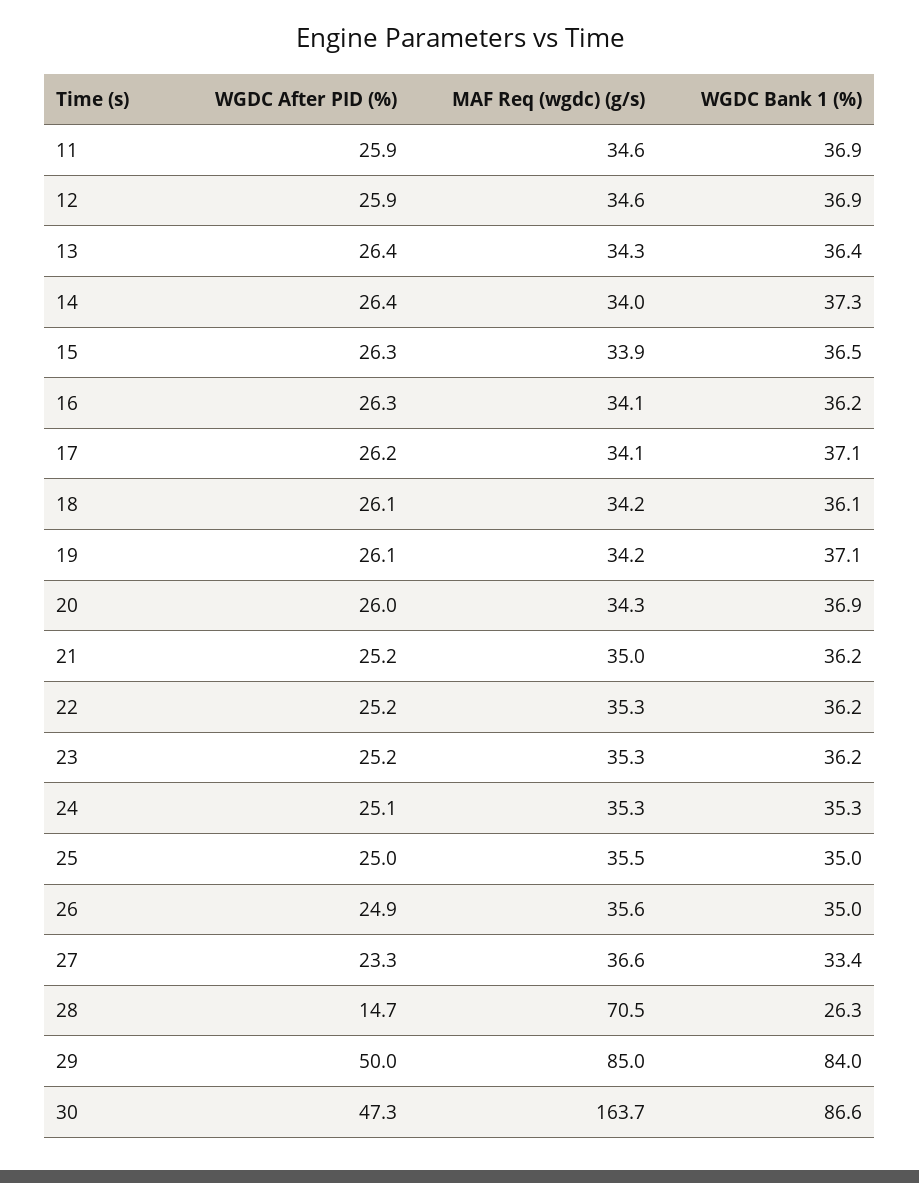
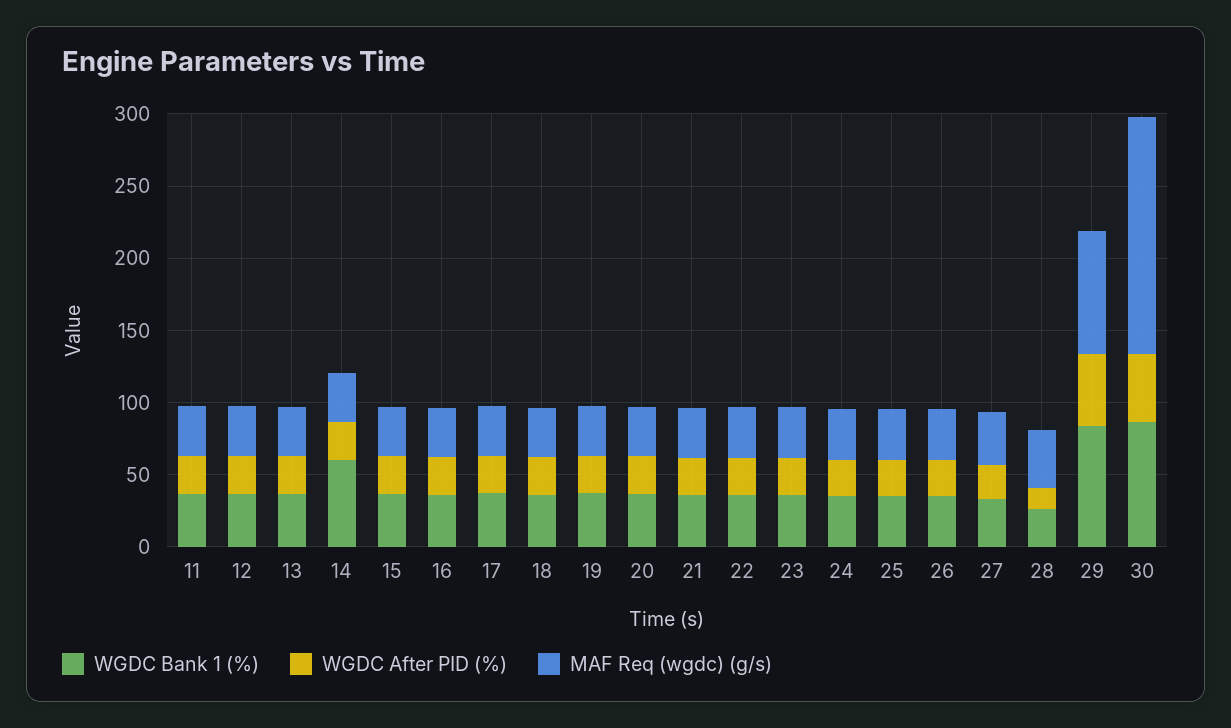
  {
    "WGDC After PID (%)": {
      "11": 25.9,
      "12": 25.9,
      "13": 26.4,
      "14": 26.4,
      "15": 26.3,
      "16": 26.3,
      "17": 26.2,
      "18": 26.1,
      "19": 26.1,
      "20": 26,
      "21": 25.2,
      "22": 25.2,
      "23": 25.2,
      "24": 25.1,
      "25": 25,
      "26": 24.9,
      "27": 23.3,
      "28": 14.7,
      "29": 50,
      "30": 47.3
    },
    "MAF Req (wgdc) (g/s)": {
      "11": 34.6,
      "12": 34.6,
      "13": 34.3,
      "14": 34,
      "15": 33.9,
      "16": 34.1,
      "17": 34.1,
      "18": 34.2,
      "19": 34.2,
      "20": 34.3,
      "21": 35,
      "22": 35.3,
      "23": 35.3,
      "24": 35.3,
      "25": 35.5,
      "26": 35.6,
      "27": 36.6,
-     "28": 70.5,
+     "28": 40,
      "29": 85,
      "30": 163.7
    },
    "WGDC Bank 1 (%)": {
      "11": 36.9,
      "12": 36.9,
      "13": 36.4,
-     "14": 37.3,
+     "14": 60,
      "15": 36.5,
      "16": 36.2,
      "17": 37.1,
      "18": 36.1,
      "19": 37.1,
      "20": 36.9,
      "21": 36.2,
      "22": 36.2,
      "23": 36.2,
      "24": 35.3,
      "25": 35,
      "26": 35,
      "27": 33.4,
      "28": 26.3,
      "29": 84,
      "30": 86.6
    }
  }

